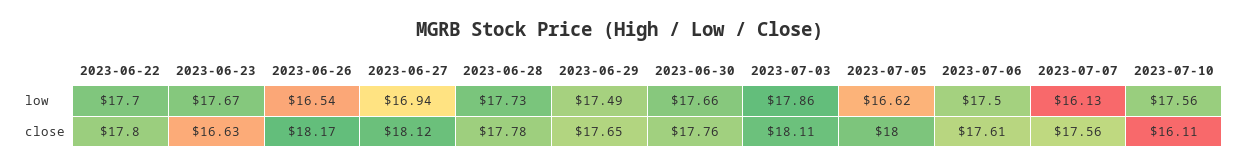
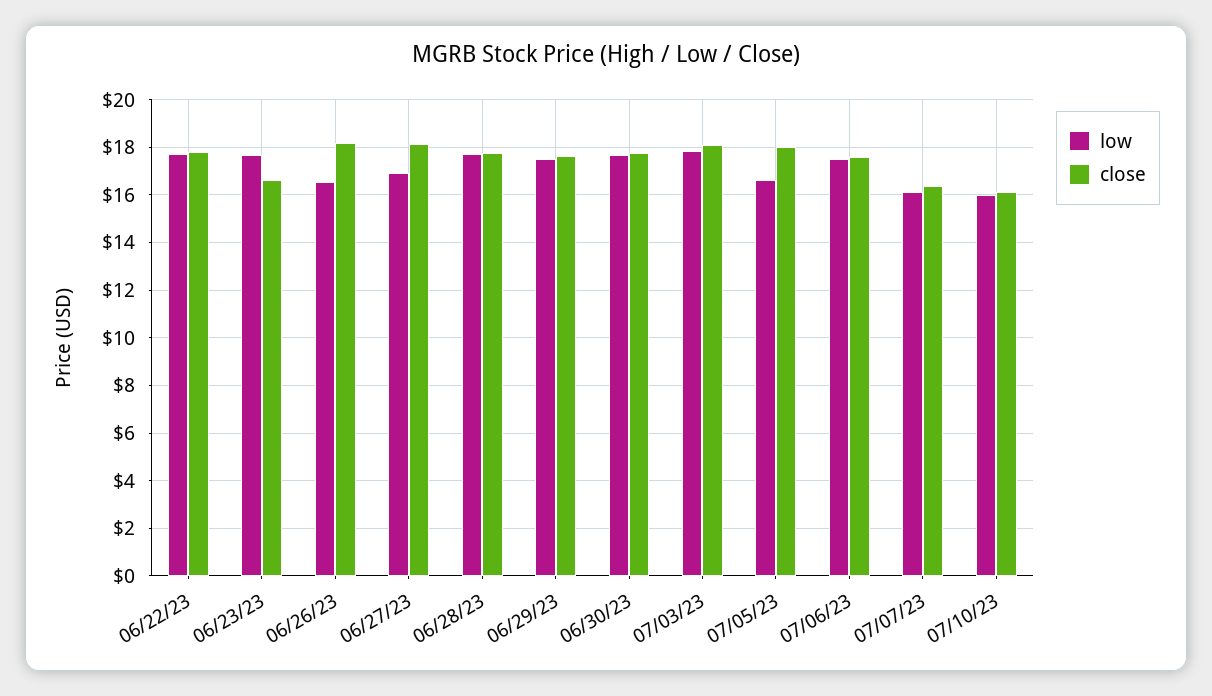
  {
    "low": {
      "2023-06-22": 17.7,
      "2023-06-23": 17.67,
      "2023-06-26": 16.54,
      "2023-06-27": 16.94,
      "2023-06-28": 17.73,
      "2023-06-29": 17.49,
      "2023-06-30": 17.66,
      "2023-07-03": 17.86,
      "2023-07-05": 16.62,
      "2023-07-06": 17.5,
      "2023-07-07": 16.13,
-     "2023-07-10": 17.56
+     "2023-07-10": 16
    },
    "close": {
      "2023-06-22": 17.8,
      "2023-06-23": 16.63,
      "2023-06-26": 18.17,
      "2023-06-27": 18.12,
      "2023-06-28": 17.78,
      "2023-06-29": 17.65,
      "2023-06-30": 17.76,
      "2023-07-03": 18.11,
      "2023-07-05": 18,
      "2023-07-06": 17.61,
-     "2023-07-07": 17.56,
+     "2023-07-07": 16.5,
      "2023-07-10": 16.11
    }
  }

